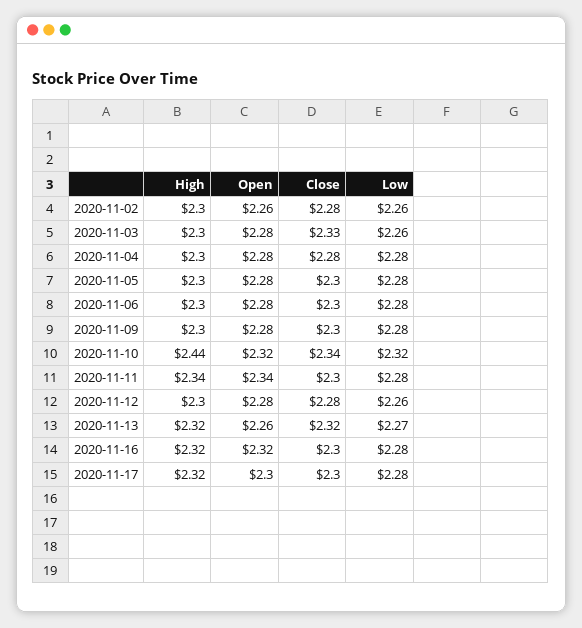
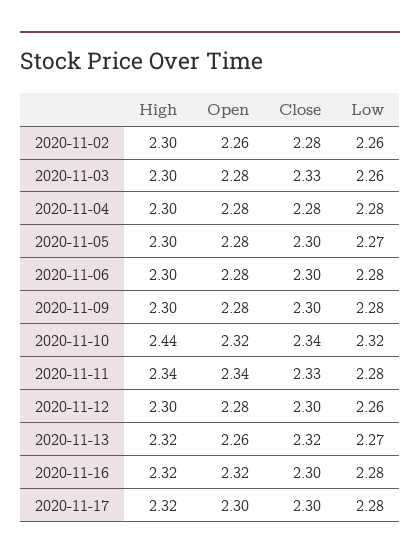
  {
    "High": {
      "2020-11-02": 2.3,
      "2020-11-03": 2.3,
      "2020-11-04": 2.3,
      "2020-11-05": 2.3,
      "2020-11-06": 2.3,
      "2020-11-09": 2.3,
      "2020-11-10": 2.44,
      "2020-11-11": 2.34,
      "2020-11-12": 2.3,
      "2020-11-13": 2.32,
      "2020-11-16": 2.32,
      "2020-11-17": 2.32
    },
    "Open": {
      "2020-11-02": 2.26,
      "2020-11-03": 2.28,
      "2020-11-04": 2.28,
      "2020-11-05": 2.28,
      "2020-11-06": 2.28,
      "2020-11-09": 2.28,
      "2020-11-10": 2.32,
      "2020-11-11": 2.34,
      "2020-11-12": 2.28,
      "2020-11-13": 2.26,
      "2020-11-16": 2.32,
      "2020-11-17": 2.3
    },
    "Close": {
      "2020-11-02": 2.28,
      "2020-11-03": 2.33,
      "2020-11-04": 2.28,
      "2020-11-05": 2.3,
      "2020-11-06": 2.3,
      "2020-11-09": 2.3,
      "2020-11-10": 2.34,
-     "2020-11-11": 2.3,
+     "2020-11-11": 2.33,
-     "2020-11-12": 2.28,
+     "2020-11-12": 2.3,
      "2020-11-13": 2.32,
      "2020-11-16": 2.3,
      "2020-11-17": 2.3
    },
    "Low": {
      "2020-11-02": 2.26,
      "2020-11-03": 2.26,
      "2020-11-04": 2.28,
-     "2020-11-05": 2.28,
+     "2020-11-05": 2.27,
      "2020-11-06": 2.28,
      "2020-11-09": 2.28,
      "2020-11-10": 2.32,
      "2020-11-11": 2.28,
      "2020-11-12": 2.26,
      "2020-11-13": 2.27,
      "2020-11-16": 2.28,
      "2020-11-17": 2.28
    }
  }

